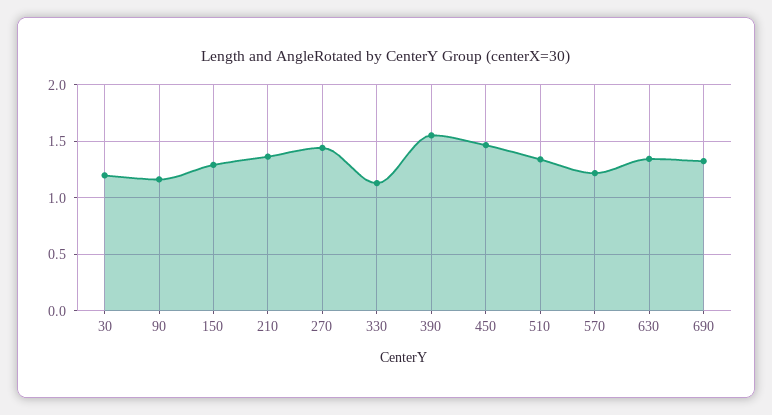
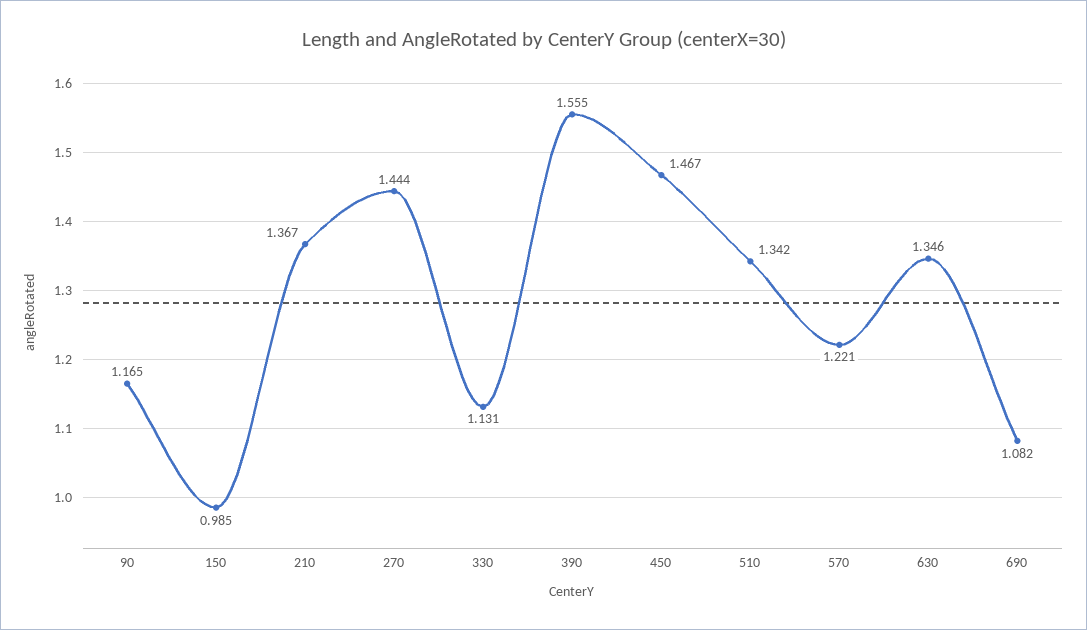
  {
-   "30": 1.2,
    "90": 1.165,
-   "150": 1.3,
+   "150": 0.985,
    "210": 1.367,
    "270": 1.444,
    "330": 1.131,
    "390": 1.555,
    "450": 1.467,
    "510": 1.342,
    "570": 1.221,
    "630": 1.346,
-   "690": 1.3
+   "690": 1.082
  }

